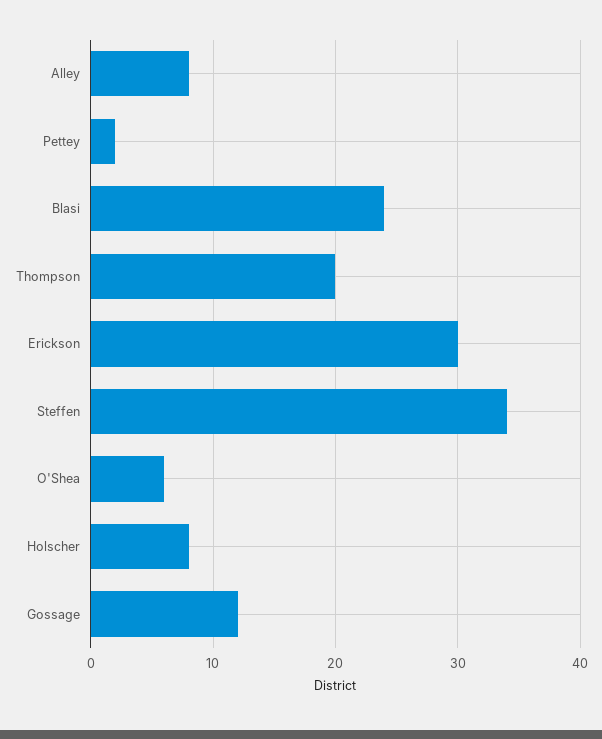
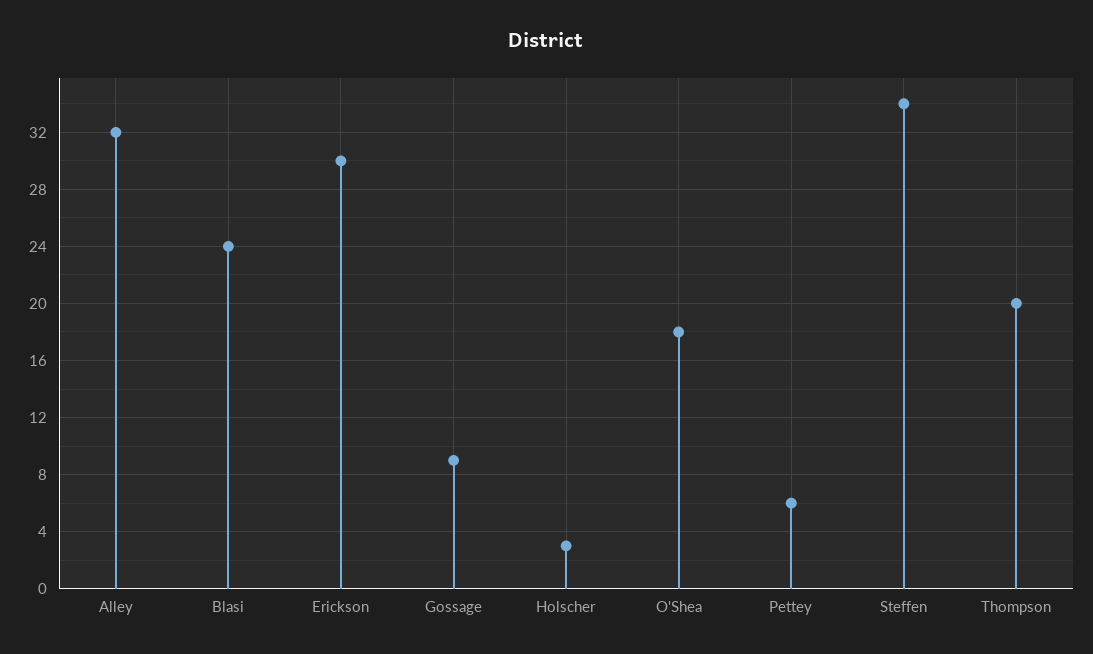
  {
-   "Alley": 8,
+   "Alley": 32,
-   "Pettey": 2,
+   "Pettey": 6,
    "Blasi": 24,
    "Thompson": 20,
    "Erickson": 30,
    "Steffen": 34,
-   "O'Shea": 6,
+   "O'Shea": 18,
-   "Holscher": 8,
+   "Holscher": 3,
-   "Gossage": 12
+   "Gossage": 9
  }

